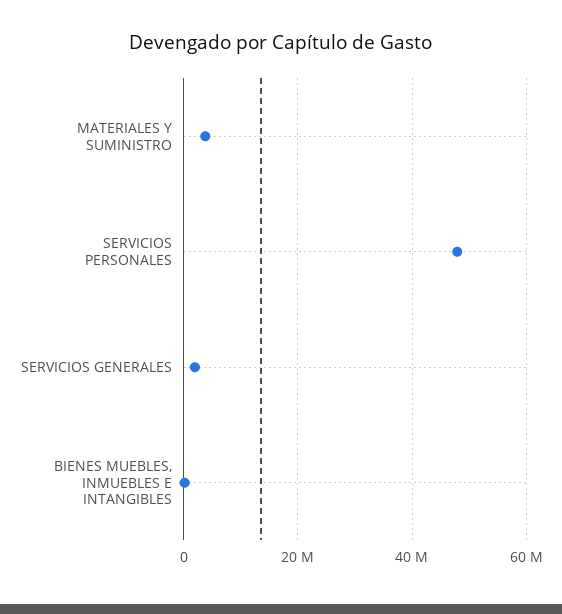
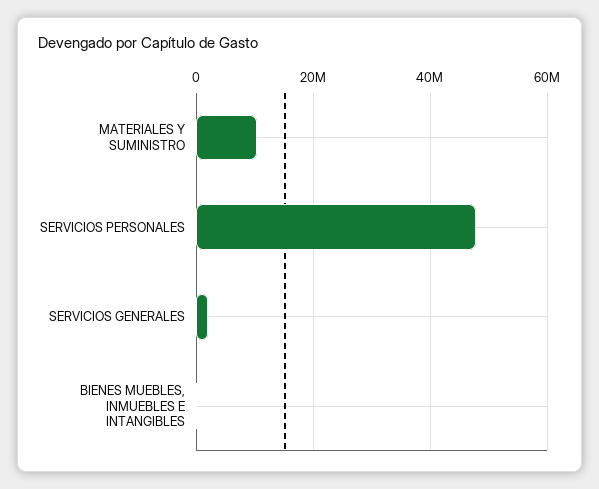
  {
-   "MATERIALES Y SUMINISTRO": 4000000,
+   "MATERIALES Y SUMINISTRO": 10000000,
    "SERVICIOS PERSONALES": 48000000,
    "SERVICIOS GENERALES": 2000000,
    "BIENES MUEBLES, INMUEBLES E INTANGIBLES": 0
  }

